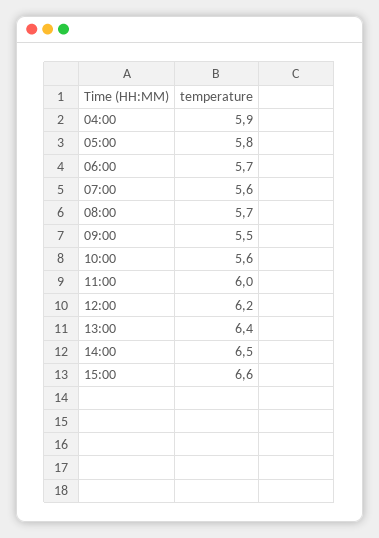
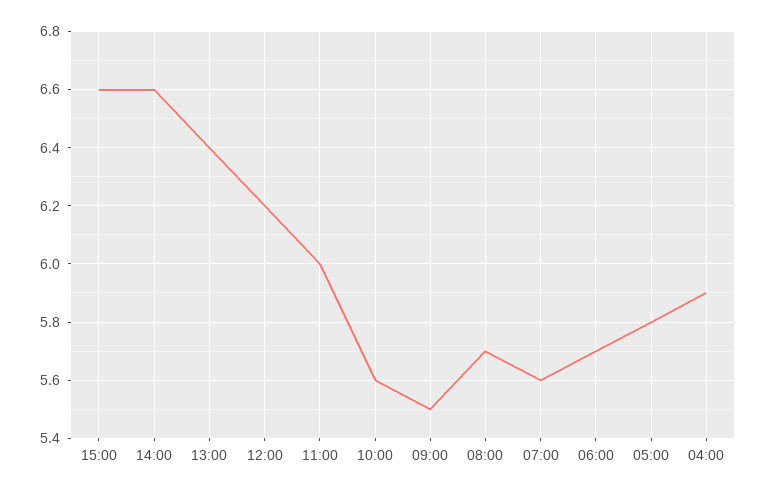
  {
    "04:00": 5.9,
    "05:00": 5.8,
    "06:00": 5.7,
    "07:00": 5.6,
    "08:00": 5.7,
    "09:00": 5.5,
    "10:00": 5.6,
    "11:00": 6,
    "12:00": 6.2,
    "13:00": 6.4,
-   "14:00": 6.5,
+   "14:00": 6.6,
    "15:00": 6.6
  }

